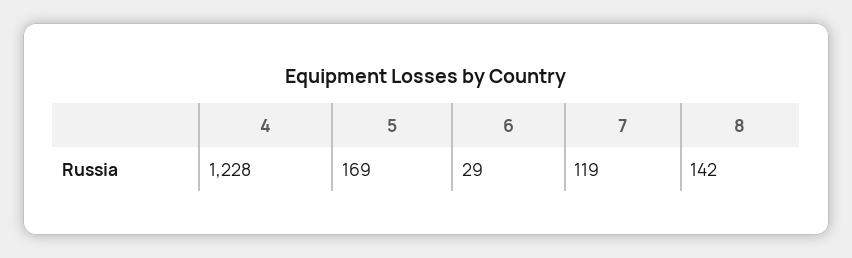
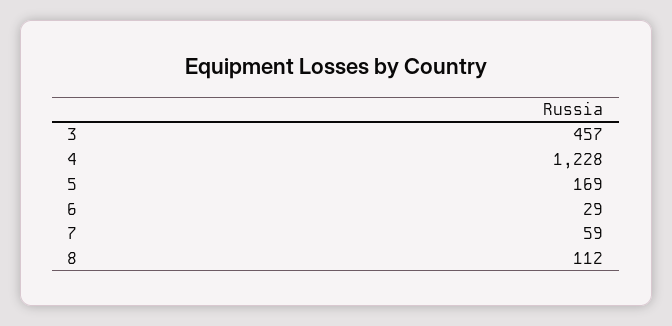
  {
    "4": 1228,
    "5": 169,
    "6": 29,
-   "7": 119,
+   "7": 59,
-   "8": 142
+   "8": 112,
+   "3": 457
  }

